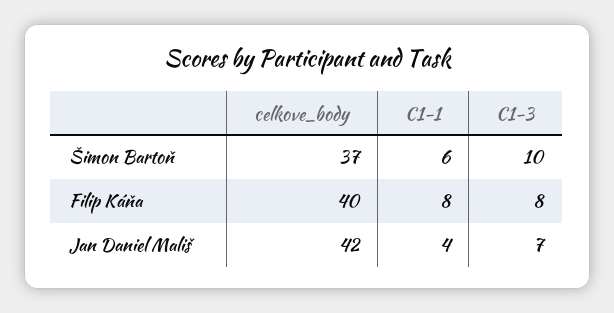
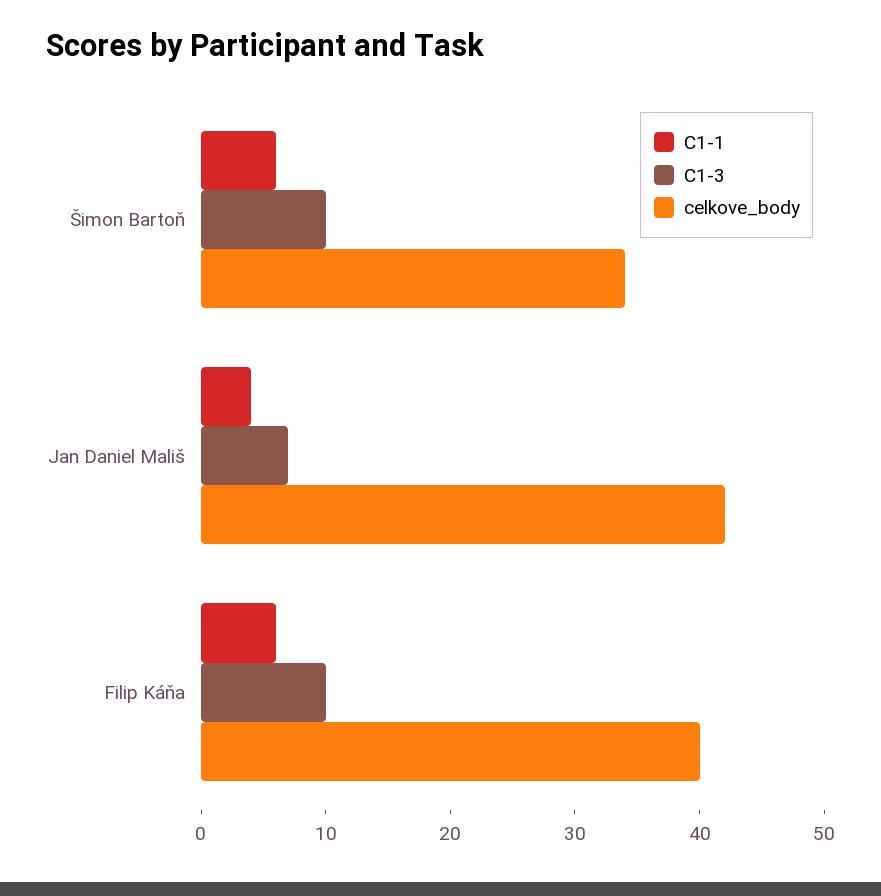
  {
    "celkove_body": {
-     "Šimon Bartoň": 37,
+     "Šimon Bartoň": 34,
      "Filip Káňa": 40,
      "Jan Daniel Mališ": 42
    },
    "C1-1": {
      "Šimon Bartoň": 6,
-     "Filip Káňa": 8,
+     "Filip Káňa": 6,
      "Jan Daniel Mališ": 4
    },
    "C1-3": {
      "Šimon Bartoň": 10,
-     "Filip Káňa": 8,
+     "Filip Káňa": 10,
      "Jan Daniel Mališ": 7
    }
  }

